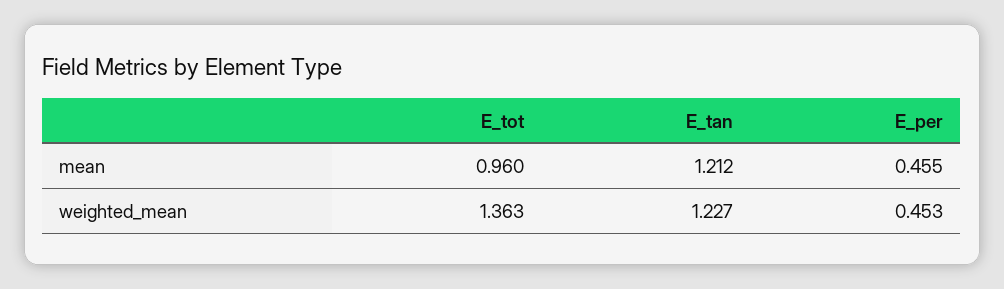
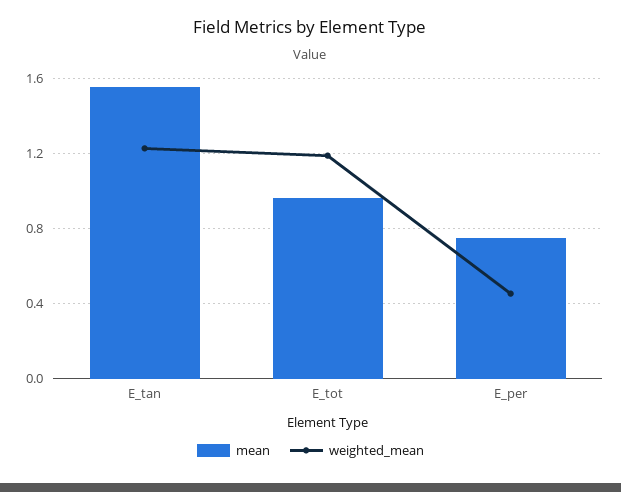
  {
    "mean": {
      "E_tot": 0.96,
-     "E_tan": 1.212,
+     "E_tan": 1.55,
-     "E_per": 0.455
+     "E_per": 0.75
    },
    "weighted_mean": {
-     "E_tot": 1.363,
+     "E_tot": 1.2,
      "E_tan": 1.227,
      "E_per": 0.453
    }
  }

